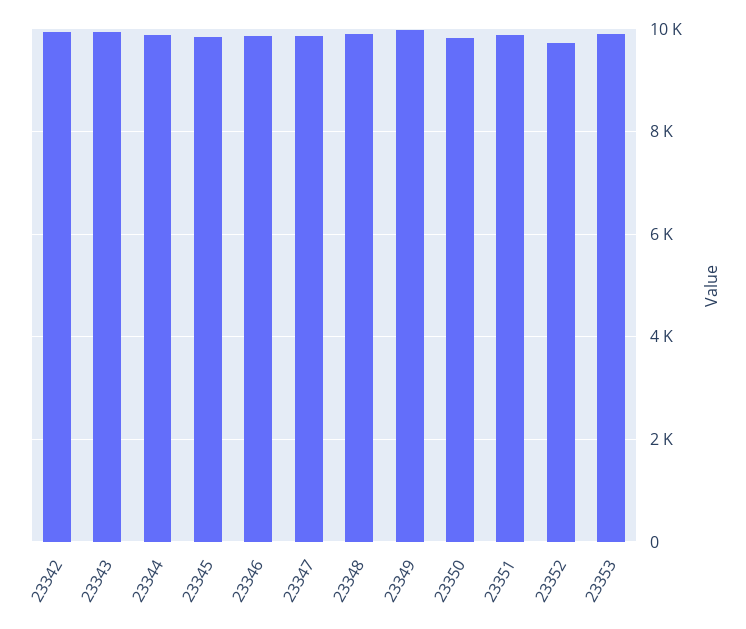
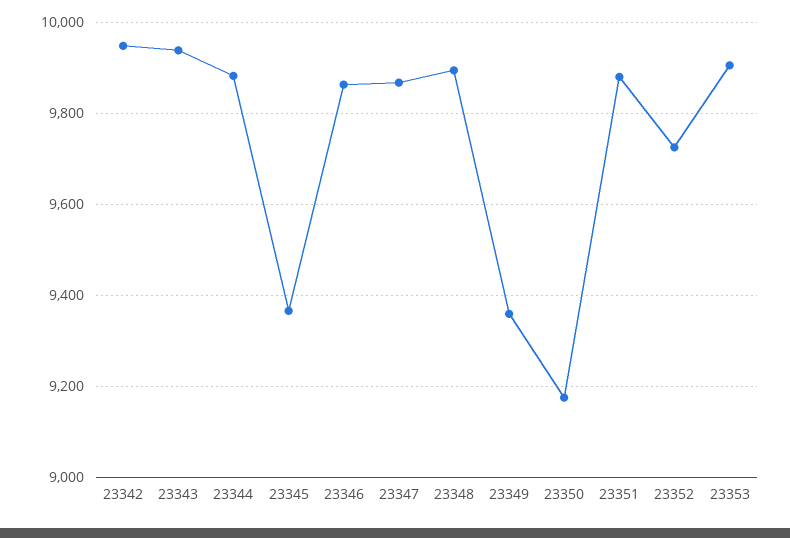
  {
    "23342": 9940,
    "23343": 9940,
    "23344": 9880,
-   "23345": 9800,
+   "23345": 9360,
    "23346": 9860,
    "23347": 9860,
    "23348": 9900,
-   "23349": 10000,
+   "23349": 9360,
-   "23350": 9800,
+   "23350": 9180,
    "23351": 9880,
    "23352": 9720,
    "23353": 9900
  }

